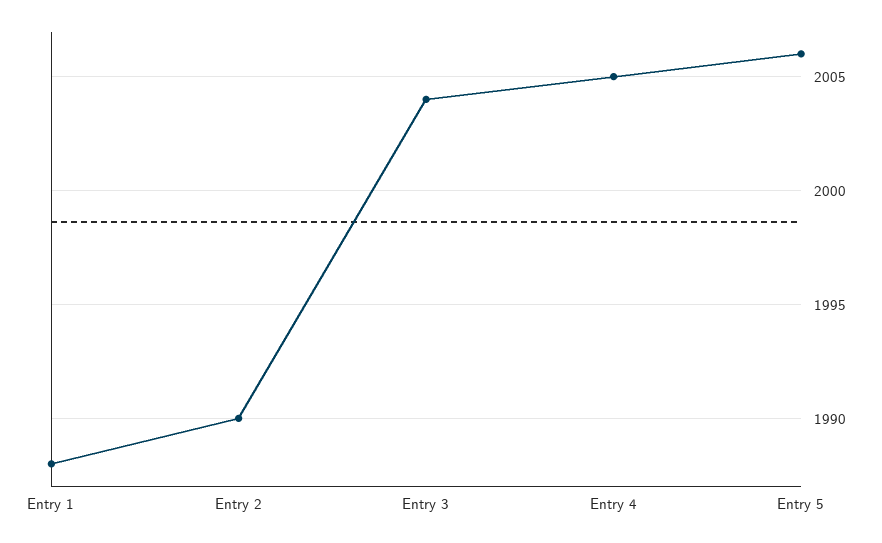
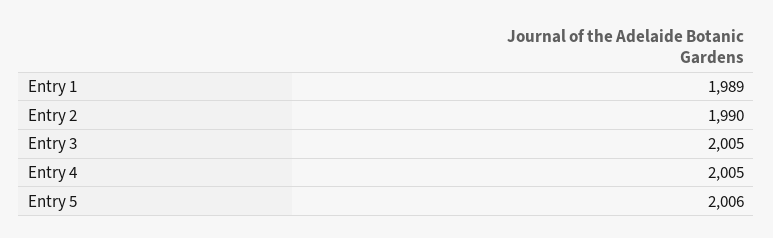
  {
-   "Entry 1": 1988,
+   "Entry 1": 1989,
    "Entry 2": 1990,
-   "Entry 3": 2004,
+   "Entry 3": 2005,
    "Entry 4": 2005,
    "Entry 5": 2006
  }

